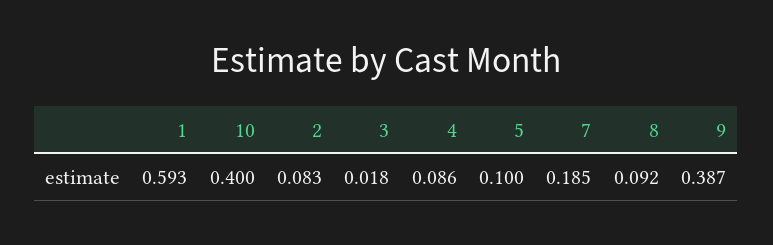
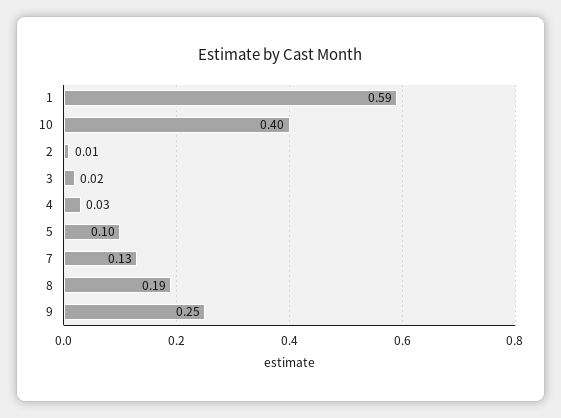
  {
    "1": 0.593,
    "10": 0.4,
-   "2": 0.083,
+   "2": 0.01,
    "3": 0.018,
-   "4": 0.086,
+   "4": 0.03,
    "5": 0.1,
-   "7": 0.185,
+   "7": 0.13,
-   "8": 0.092,
+   "8": 0.19,
-   "9": 0.387
+   "9": 0.25
  }

